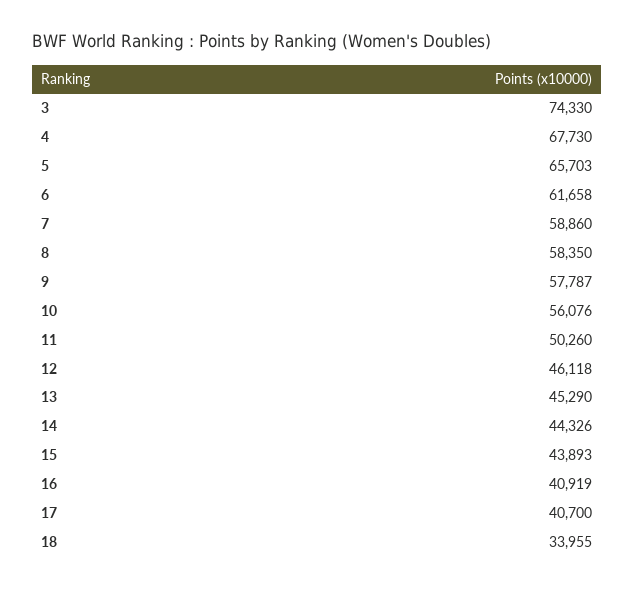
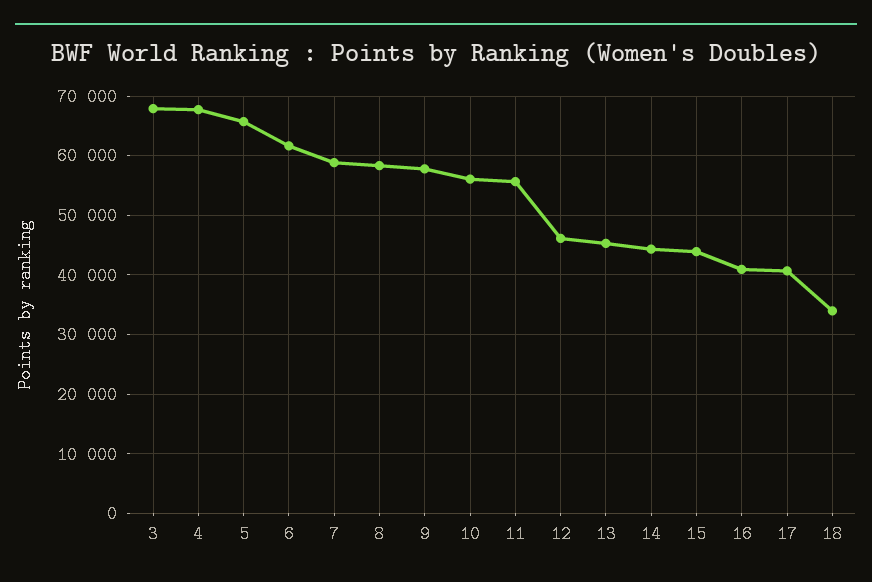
  {
-   "3": 74330,
+   "3": 68000,
    "4": 67730,
    "5": 65703,
    "6": 61658,
    "7": 58860,
    "8": 58350,
    "9": 57787,
    "10": 56076,
-   "11": 50260,
+   "11": 56000,
    "12": 46118,
    "13": 45290,
    "14": 44326,
    "15": 43893,
    "16": 40919,
    "17": 40700,
    "18": 33955
  }

